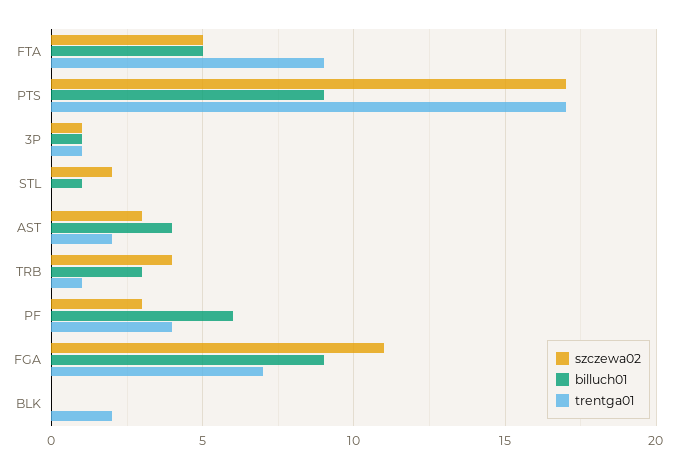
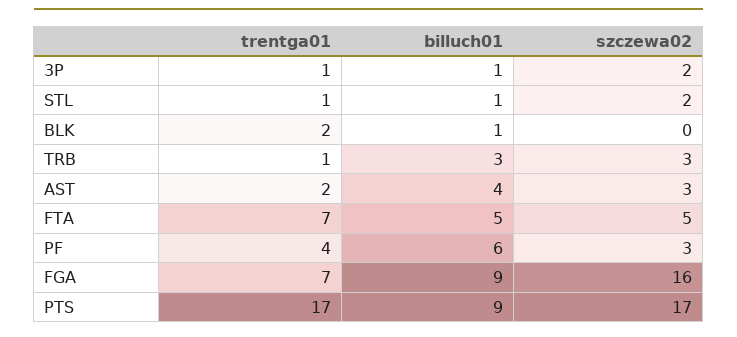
  {
    "szczewa02": {
      "FTA": 5,
      "PTS": 17,
-     "3P": 1,
+     "3P": 2,
      "STL": 2,
      "AST": 3,
-     "TRB": 4,
+     "TRB": 3,
      "PF": 3,
-     "FGA": 11,
+     "FGA": 16,
      "BLK": 0
    },
    "billuch01": {
      "FTA": 5,
      "PTS": 9,
      "3P": 1,
      "STL": 1,
      "AST": 4,
      "TRB": 3,
      "PF": 6,
      "FGA": 9,
-     "BLK": 0
+     "BLK": 1
    },
    "trentga01": {
-     "FTA": 9,
+     "FTA": 7,
      "PTS": 17,
      "3P": 1,
-     "STL": 0,
+     "STL": 1,
      "AST": 2,
      "TRB": 1,
      "PF": 4,
      "FGA": 7,
      "BLK": 2
    }
  }

